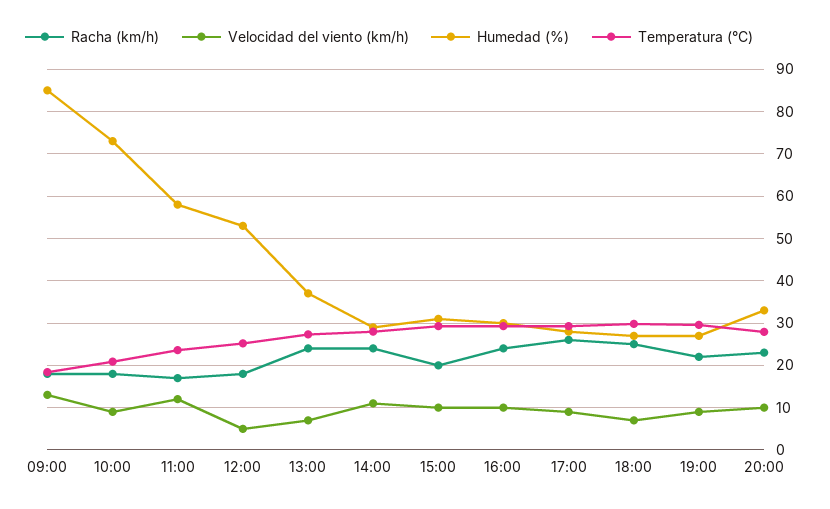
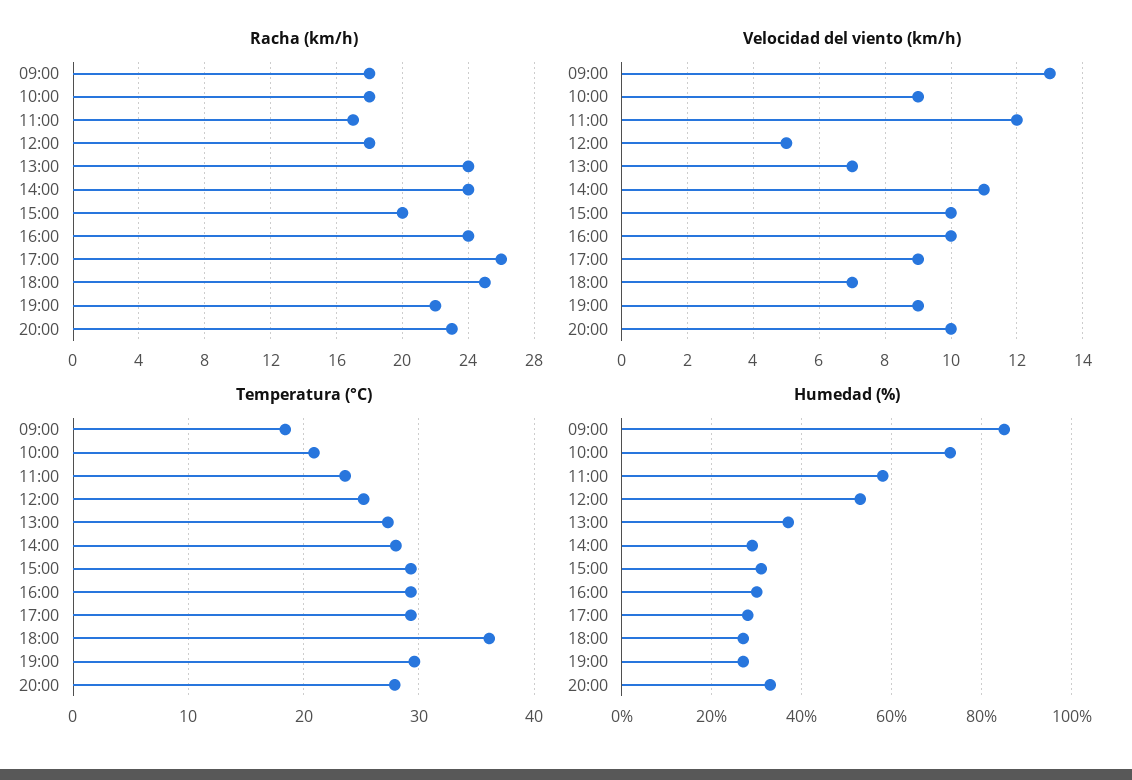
  {
    "Racha (km/h)": {
      "09:00": 18,
      "10:00": 18,
      "11:00": 17,
      "12:00": 18,
      "13:00": 24,
      "14:00": 24,
      "15:00": 20,
      "16:00": 24,
      "17:00": 26,
      "18:00": 25,
      "19:00": 22,
      "20:00": 23
    },
    "Velocidad del viento (km/h)": {
      "09:00": 13,
      "10:00": 9,
      "11:00": 12,
      "12:00": 5,
      "13:00": 7,
      "14:00": 11,
      "15:00": 10,
      "16:00": 10,
      "17:00": 9,
      "18:00": 7,
      "19:00": 9,
      "20:00": 10
    },
    "Humedad (%)": {
      "09:00": 86,
      "10:00": 74,
      "11:00": 58,
      "12:00": 54,
      "13:00": 38,
      "14:00": 30,
      "15:00": 32,
      "16:00": 30,
      "17:00": 28,
      "18:00": 28,
      "19:00": 28,
      "20:00": 34
    },
    "Temperatura (°C)": {
      "09:00": 18,
      "10:00": 21,
      "11:00": 24,
      "12:00": 25,
      "13:00": 27,
      "14:00": 28,
      "15:00": 29,
      "16:00": 29,
      "17:00": 29,
-     "18:00": 30,
+     "18:00": 36,
      "19:00": 30,
      "20:00": 28
    }
  }

